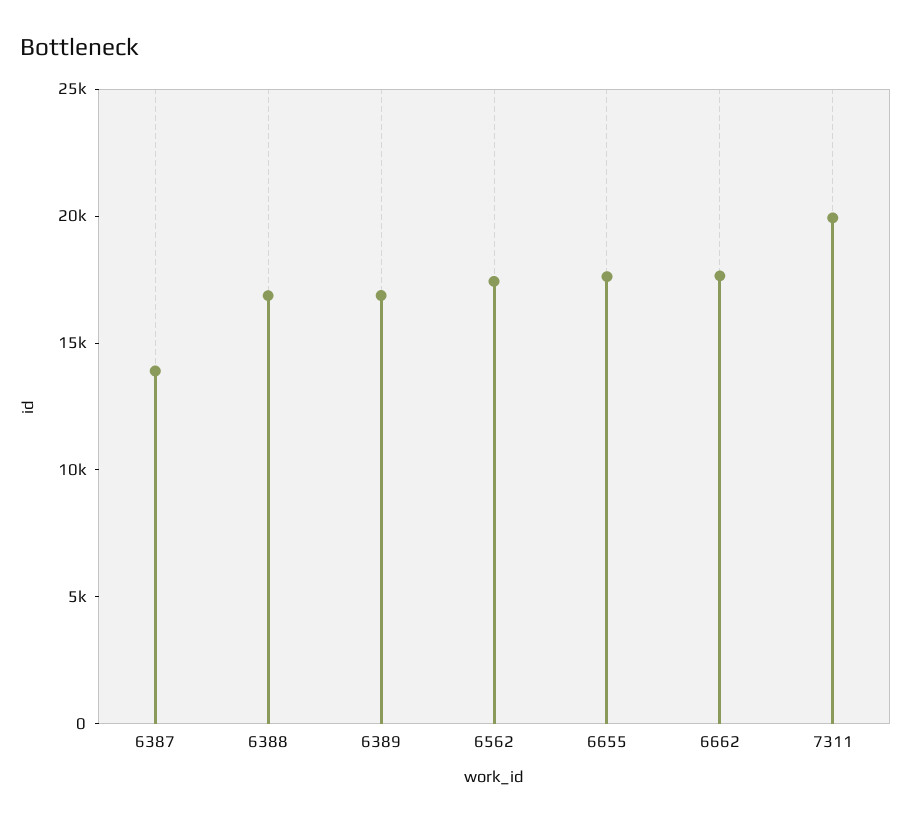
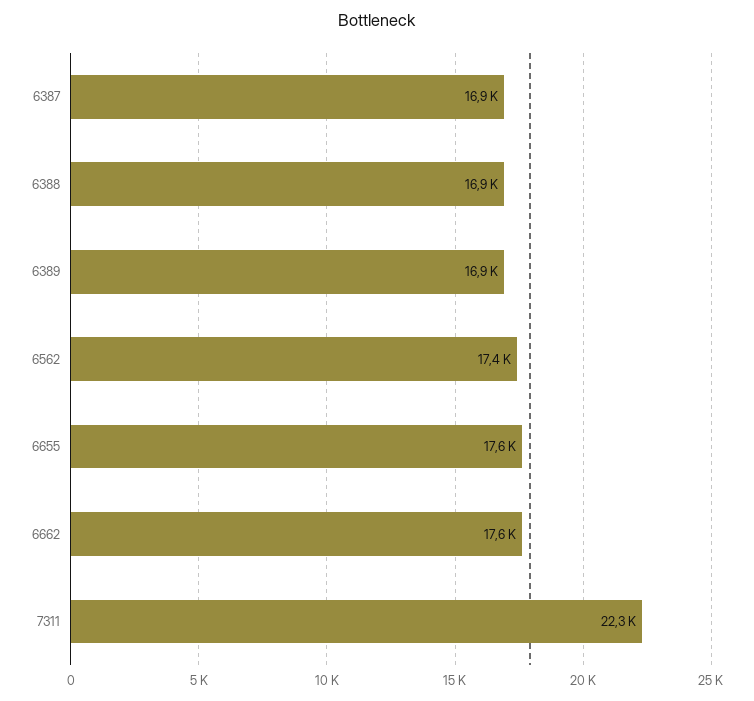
  {
-   "6387": 14000,
+   "6387": 16900,
    "6388": 16900,
    "6389": 16900,
    "6562": 17400,
    "6655": 17600,
    "6662": 17600,
-   "7311": 20000
+   "7311": 22300
  }

